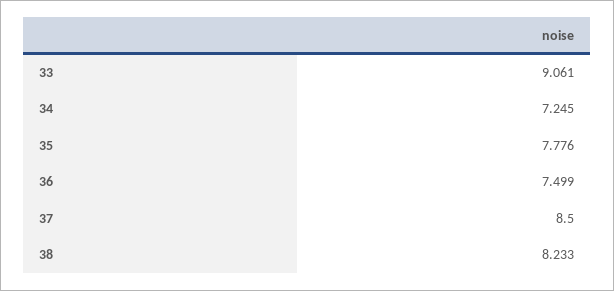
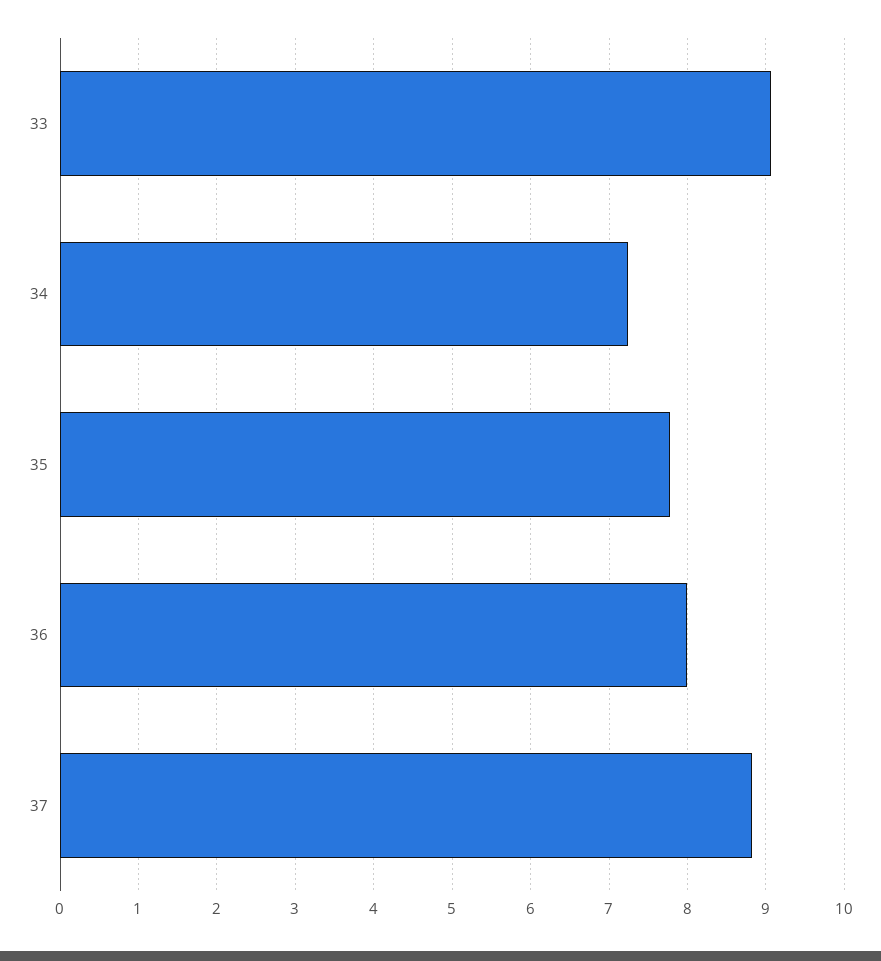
  {
    "33": 9.061,
    "34": 7.245,
    "35": 7.776,
-   "36": 7.499,
+   "36": 8,
-   "37": 8.5,
+   "37": 8.8
-   "38": 8.233
  }

